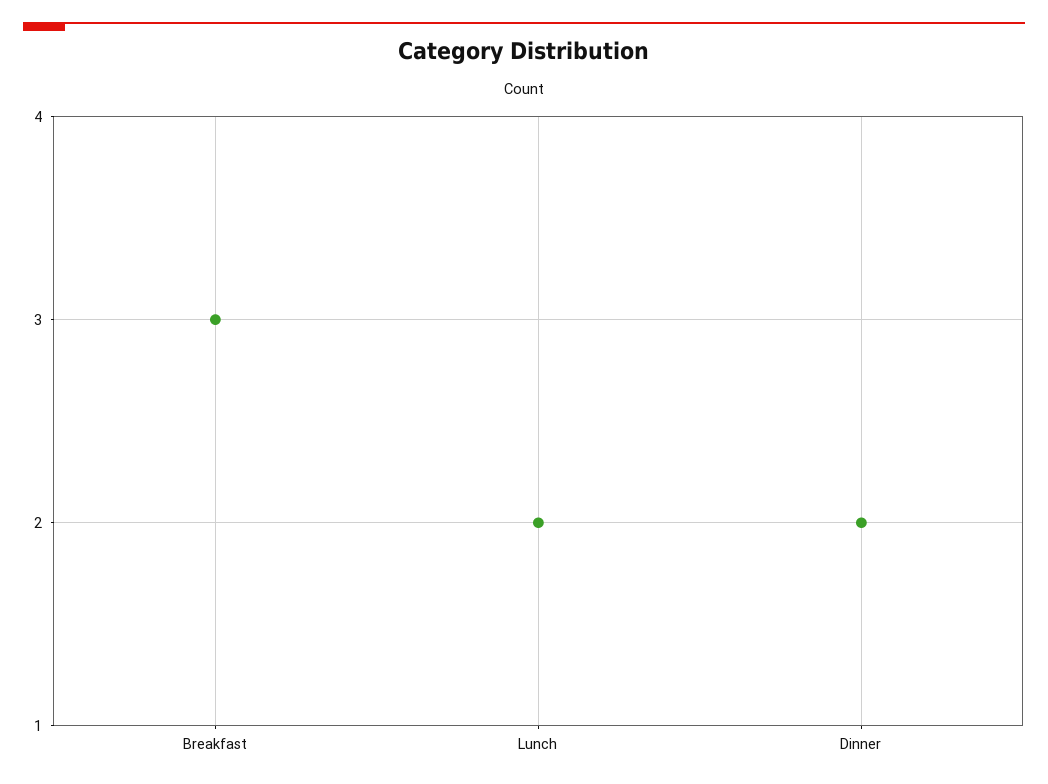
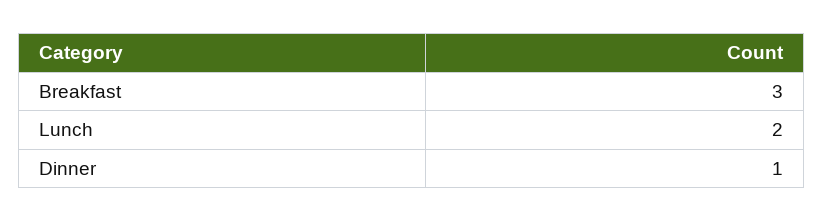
  {
    "Breakfast": 3,
    "Lunch": 2,
-   "Dinner": 2
+   "Dinner": 1
  }

